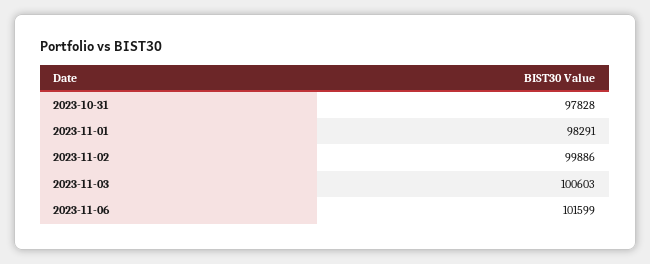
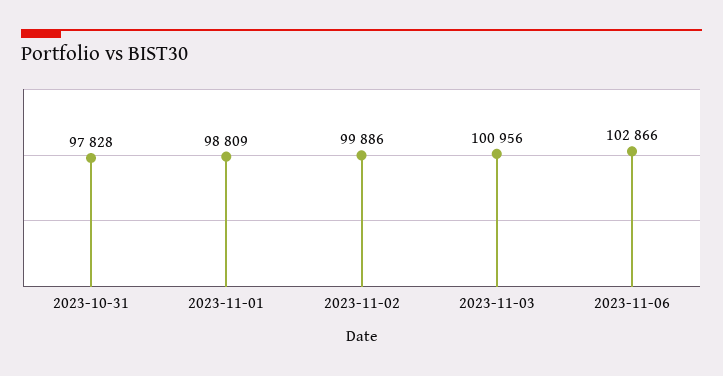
  {
    "2023-10-31": 97828,
-   "2023-11-01": 98291,
+   "2023-11-01": 98809,
    "2023-11-02": 99886,
-   "2023-11-03": 100603,
+   "2023-11-03": 100956,
-   "2023-11-06": 101599
+   "2023-11-06": 102866
  }

